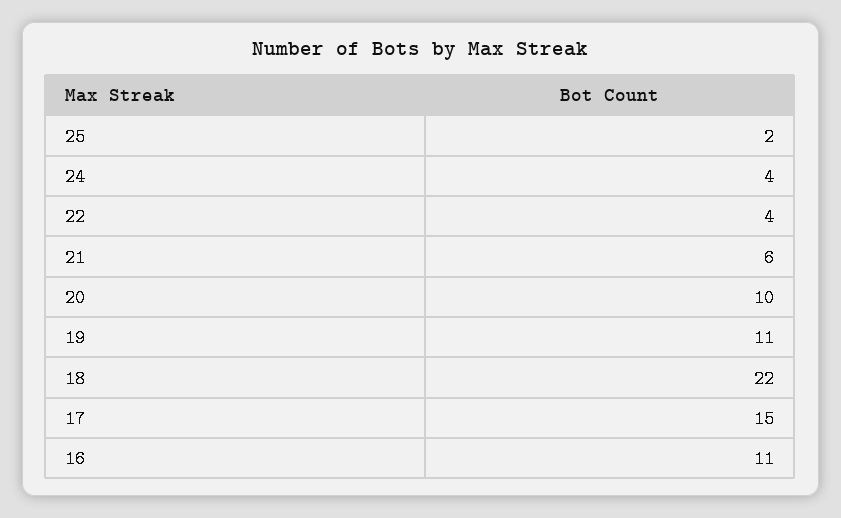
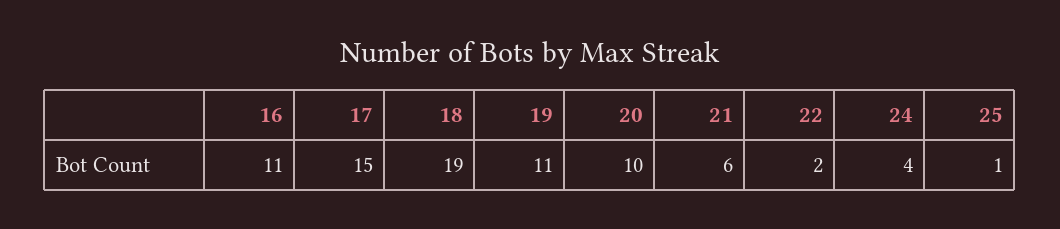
  {
-   "25": 2,
+   "25": 1,
    "24": 4,
-   "22": 4,
+   "22": 2,
    "21": 6,
    "20": 10,
    "19": 11,
-   "18": 22,
+   "18": 19,
    "17": 15,
    "16": 11
  }

